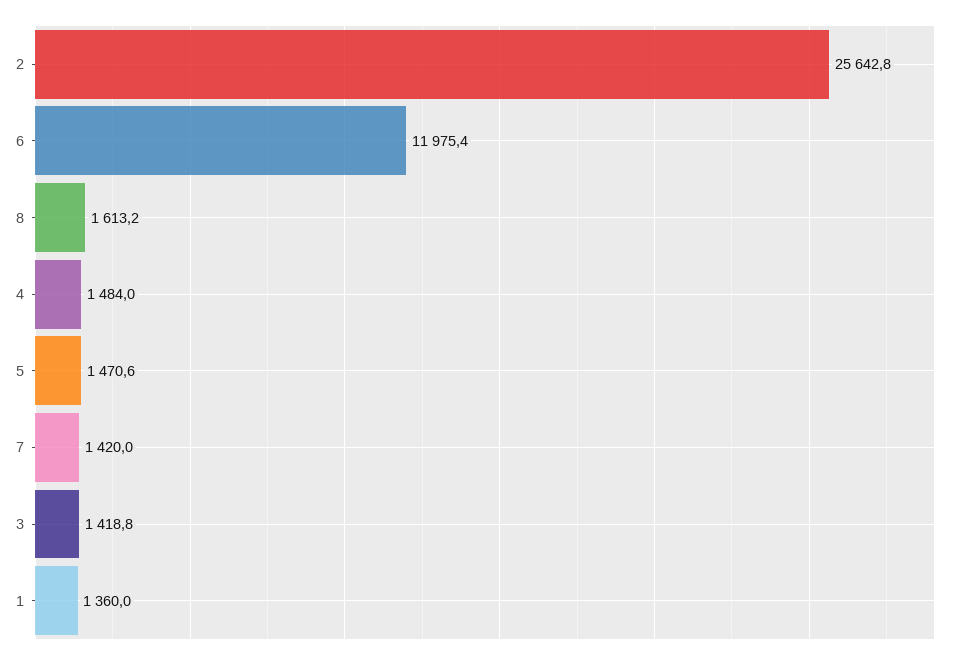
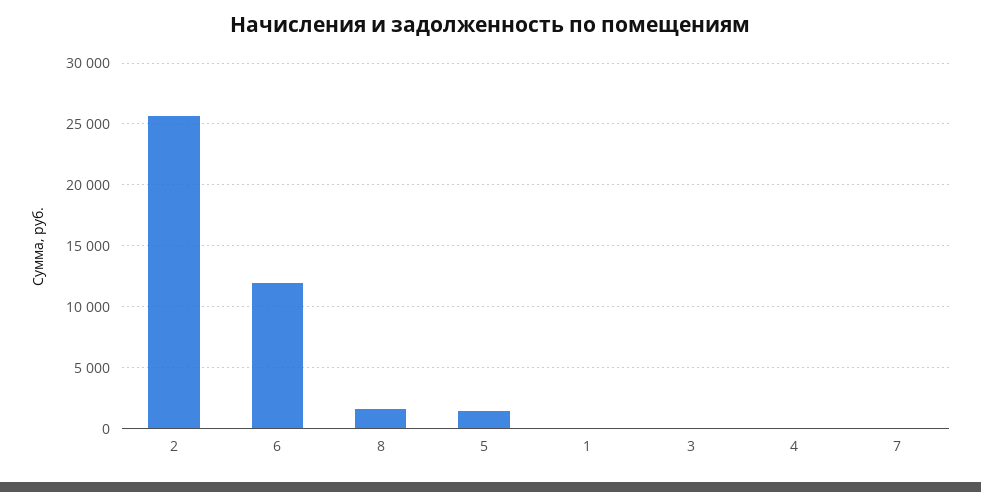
  {
    "2": 25642.8,
    "6": 11975.4,
    "8": 1613.2,
-   "4": 1484,
+   "4": 0,
    "5": 1470.6,
-   "7": 1420,
+   "7": 0,
-   "3": 1418.8,
+   "3": 0,
-   "1": 1360
+   "1": 0
  }

